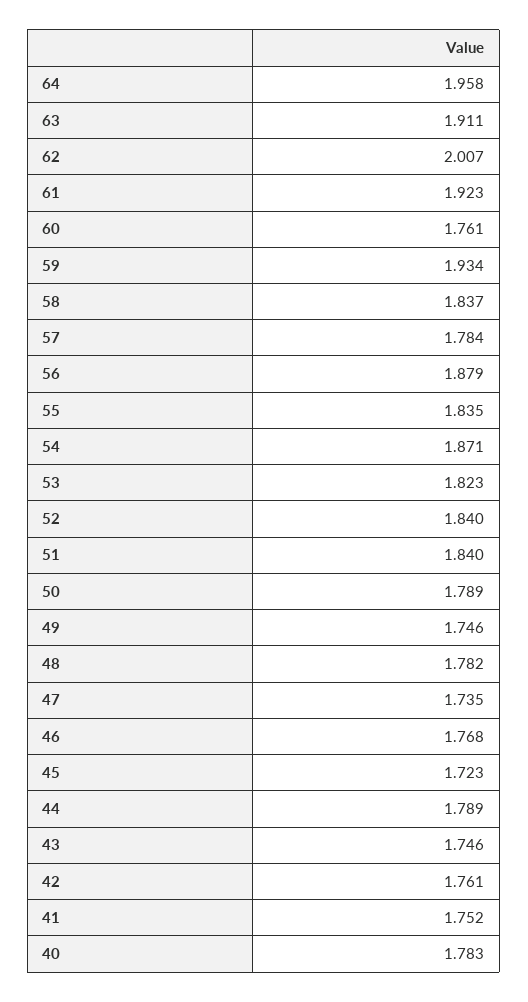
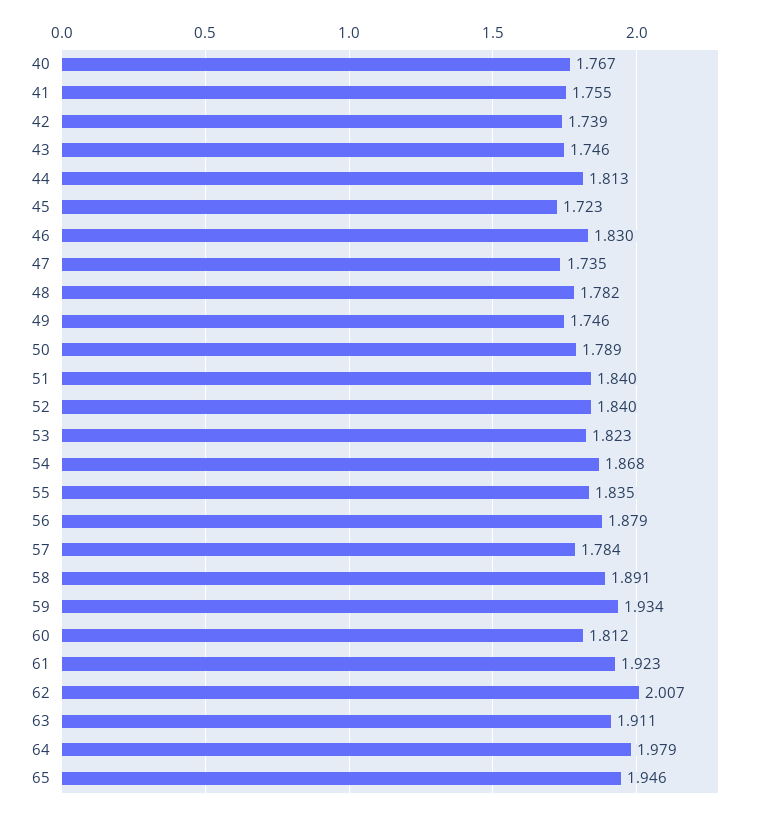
  {
-   "64": 1.958,
+   "64": 1.979,
    "63": 1.911,
    "62": 2.007,
    "61": 1.923,
-   "60": 1.761,
+   "60": 1.812,
    "59": 1.934,
-   "58": 1.837,
+   "58": 1.891,
    "57": 1.784,
    "56": 1.879,
    "55": 1.835,
-   "54": 1.871,
+   "54": 1.868,
    "53": 1.823,
    "52": 1.84,
    "51": 1.84,
    "50": 1.789,
    "49": 1.746,
    "48": 1.782,
    "47": 1.735,
-   "46": 1.768,
+   "46": 1.83,
    "45": 1.723,
-   "44": 1.789,
+   "44": 1.813,
    "43": 1.746,
-   "42": 1.761,
+   "42": 1.739,
-   "41": 1.752,
+   "41": 1.755,
-   "40": 1.783
+   "40": 1.767,
+   "65": 1.946
  }

